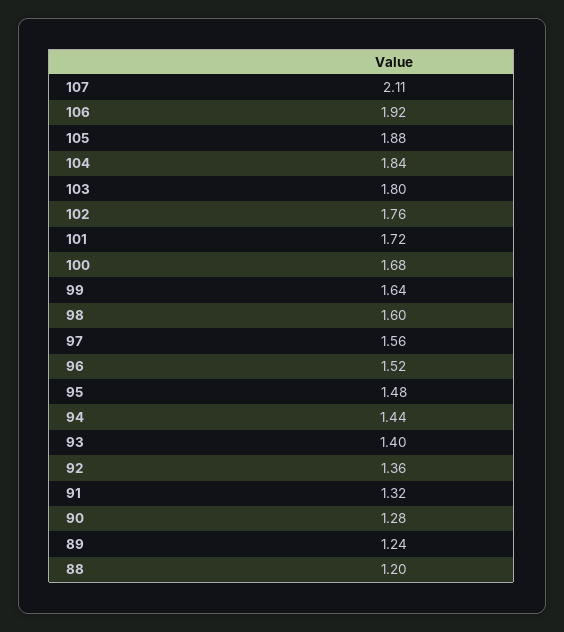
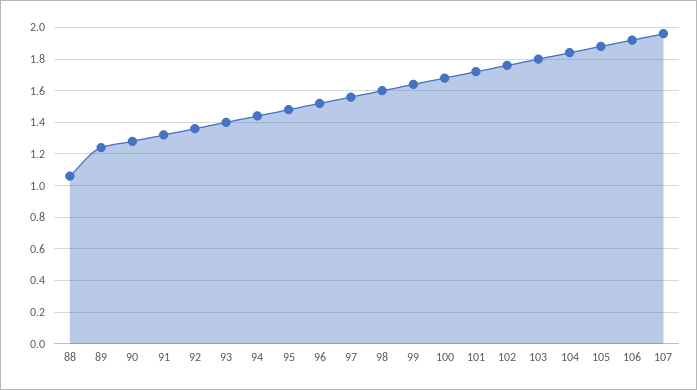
  {
-   "107": 2.11,
+   "107": 1.95,
    "106": 1.92,
    "105": 1.88,
    "104": 1.84,
    "103": 1.8,
    "102": 1.76,
    "101": 1.72,
    "100": 1.68,
    "99": 1.64,
    "98": 1.6,
    "97": 1.56,
    "96": 1.52,
    "95": 1.48,
    "94": 1.44,
    "93": 1.4,
    "92": 1.36,
    "91": 1.32,
    "90": 1.28,
    "89": 1.24,
-   "88": 1.2
+   "88": 1.05
  }

